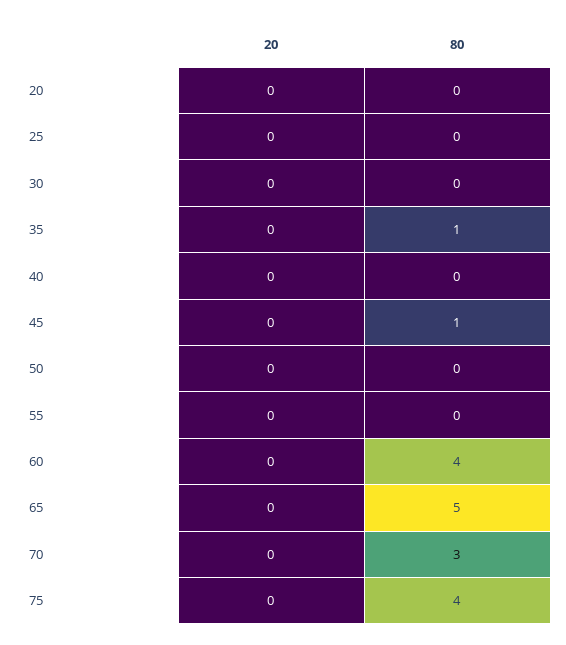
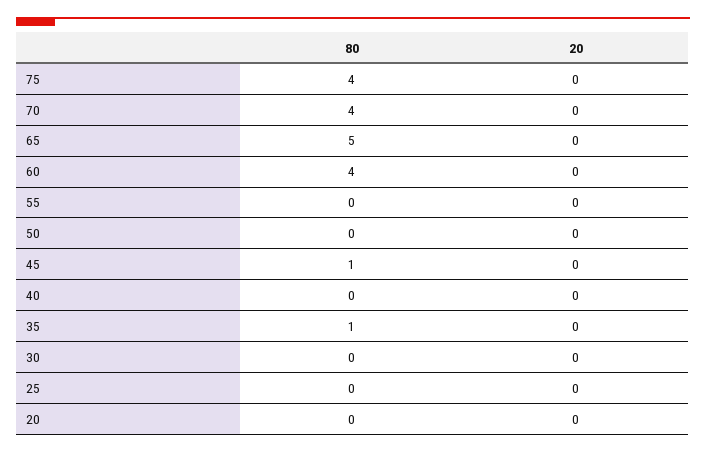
  {
    "20": {
      "20": 0,
      "25": 0,
      "30": 0,
      "35": 0,
      "40": 0,
      "45": 0,
      "50": 0,
      "55": 0,
      "60": 0,
      "65": 0,
      "70": 0,
      "75": 0
    },
    "80": {
      "20": 0,
      "25": 0,
      "30": 0,
      "35": 1,
      "40": 0,
      "45": 1,
      "50": 0,
      "55": 0,
      "60": 4,
      "65": 5,
-     "70": 3,
+     "70": 4,
      "75": 4
    }
  }

